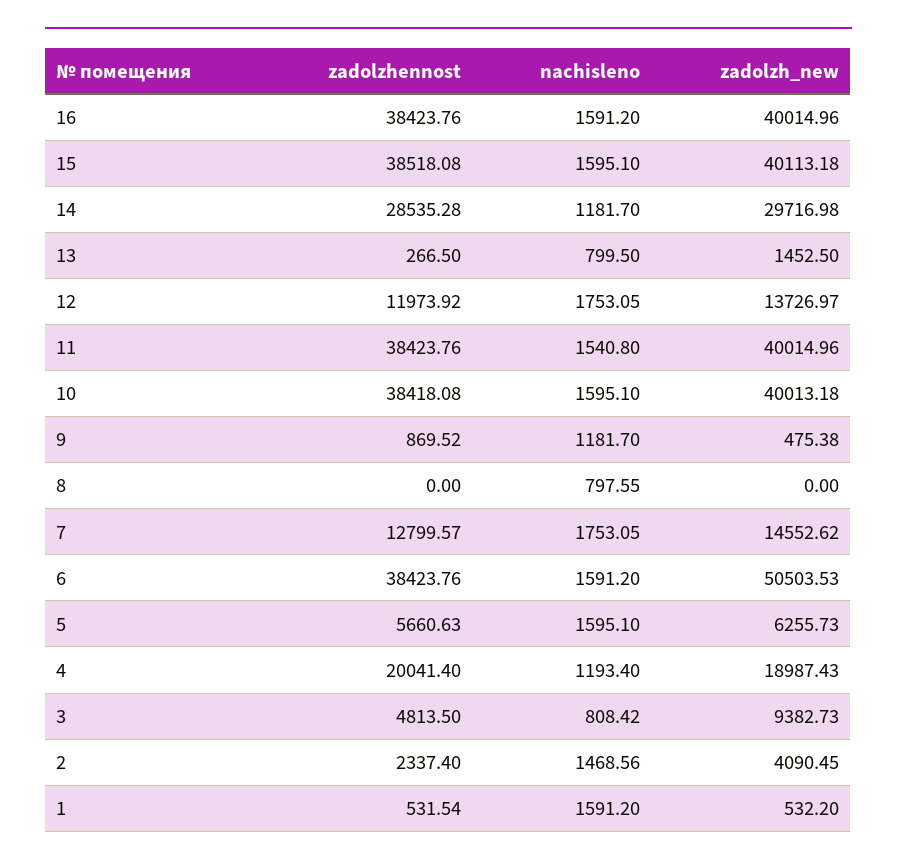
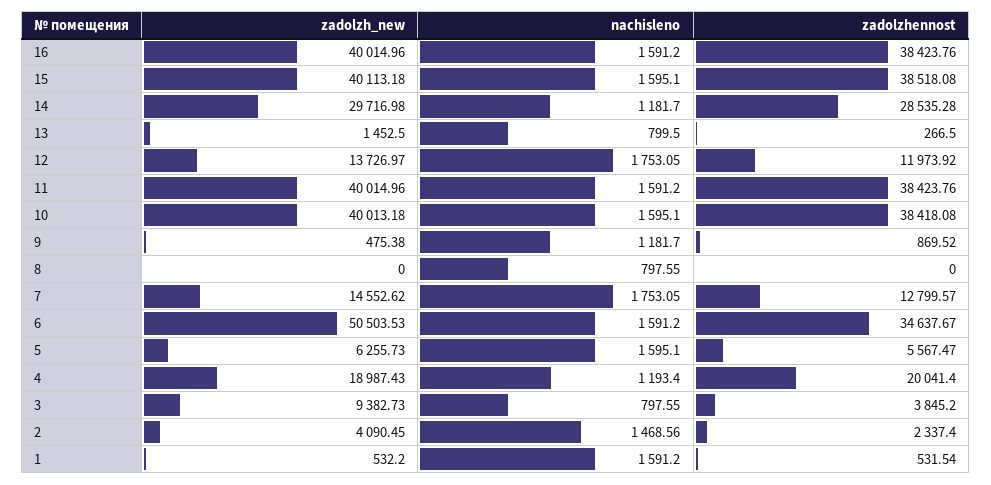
  {
    "zadolzhennost": {
      "16": 38423.76,
      "15": 38518.08,
      "14": 28535.28,
      "13": 266.5,
      "12": 11973.92,
      "11": 38423.76,
      "10": 38418.08,
      "9": 869.52,
      "8": 0,
      "7": 12799.57,
-     "6": 38423.76,
+     "6": 34637.67,
-     "5": 5660.63,
+     "5": 5567.47,
      "4": 20041.4,
-     "3": 4813.5,
+     "3": 3845.2,
      "2": 2337.4,
      "1": 531.54
    },
    "nachisleno": {
      "16": 1591.2,
      "15": 1595.1,
      "14": 1181.7,
      "13": 799.5,
      "12": 1753.05,
-     "11": 1540.8,
+     "11": 1591.2,
      "10": 1595.1,
      "9": 1181.7,
      "8": 797.55,
      "7": 1753.05,
      "6": 1591.2,
      "5": 1595.1,
      "4": 1193.4,
-     "3": 808.42,
+     "3": 797.55,
      "2": 1468.56,
      "1": 1591.2
    },
    "zadolzh_new": {
      "16": 40014.96,
      "15": 40113.18,
      "14": 29716.98,
      "13": 1452.5,
      "12": 13726.97,
      "11": 40014.96,
      "10": 40013.18,
      "9": 475.38,
      "8": 0,
      "7": 14552.62,
      "6": 50503.53,
      "5": 6255.73,
      "4": 18987.43,
      "3": 9382.73,
      "2": 4090.45,
      "1": 532.2
    }
  }

